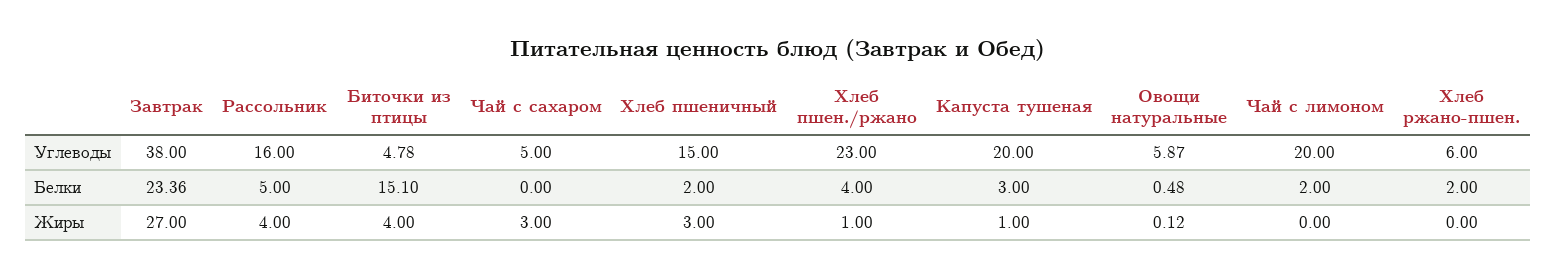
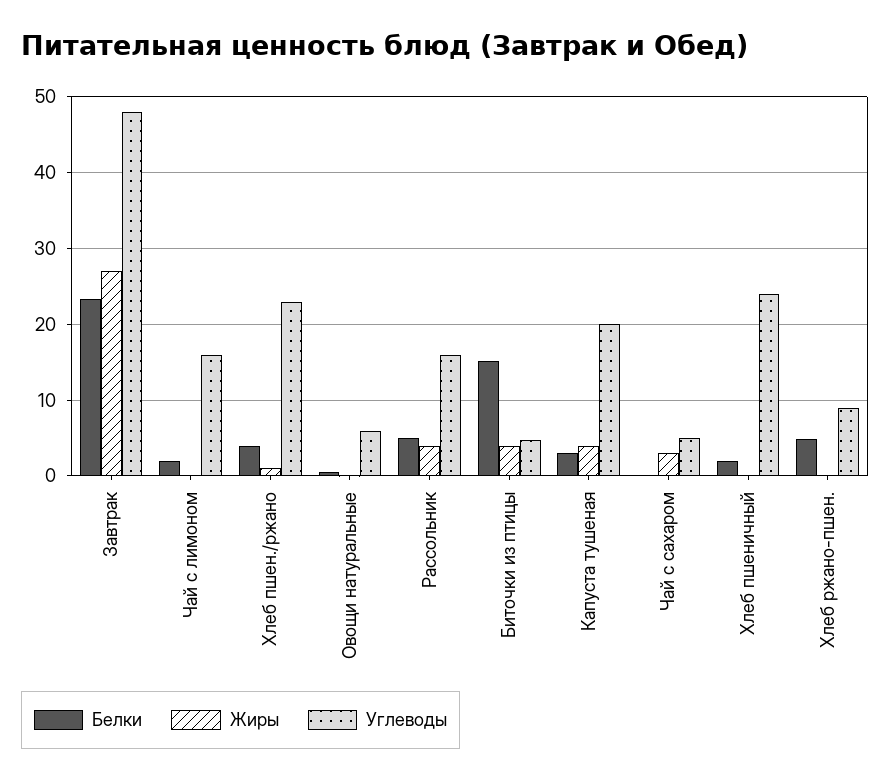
  {
    "Углеводы": {
-     "Завтрак": 38,
+     "Завтрак": 48,
      "Рассольник": 16,
      "Биточки из птицы": 4.78,
      "Чай с сахаром": 5,
-     "Хлеб пшеничный": 15,
+     "Хлеб пшеничный": 24,
      "Хлеб пшен./ржано": 23,
      "Капуста тушеная": 20,
      "Овощи натуральные": 5.87,
-     "Чай с лимоном": 20,
+     "Чай с лимоном": 16,
-     "Хлеб ржано-пшен.": 6
+     "Хлеб ржано-пшен.": 9
    },
    "Белки": {
      "Завтрак": 23.36,
      "Рассольник": 5,
      "Биточки из птицы": 15.1,
      "Чай с сахаром": 0,
      "Хлеб пшеничный": 2,
      "Хлеб пшен./ржано": 4,
      "Капуста тушеная": 3,
      "Овощи натуральные": 0.48,
      "Чай с лимоном": 2,
-     "Хлеб ржано-пшен.": 2
+     "Хлеб ржано-пшен.": 5
    },
    "Жиры": {
      "Завтрак": 27,
      "Рассольник": 4,
      "Биточки из птицы": 4,
      "Чай с сахаром": 3,
-     "Хлеб пшеничный": 3,
+     "Хлеб пшеничный": 0,
      "Хлеб пшен./ржано": 1,
-     "Капуста тушеная": 1,
+     "Капуста тушеная": 4,
      "Овощи натуральные": 0.12,
      "Чай с лимоном": 0,
      "Хлеб ржано-пшен.": 0
    }
  }

